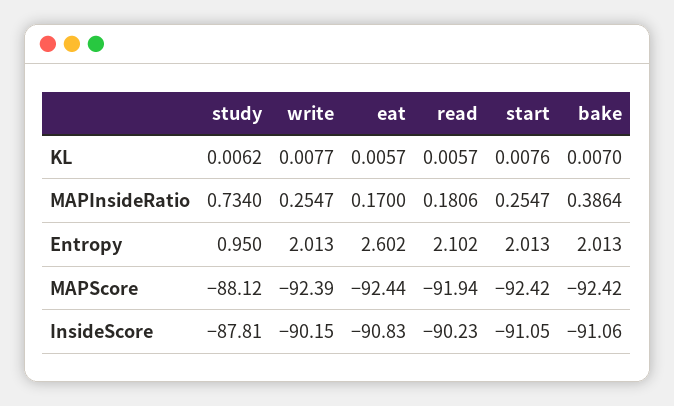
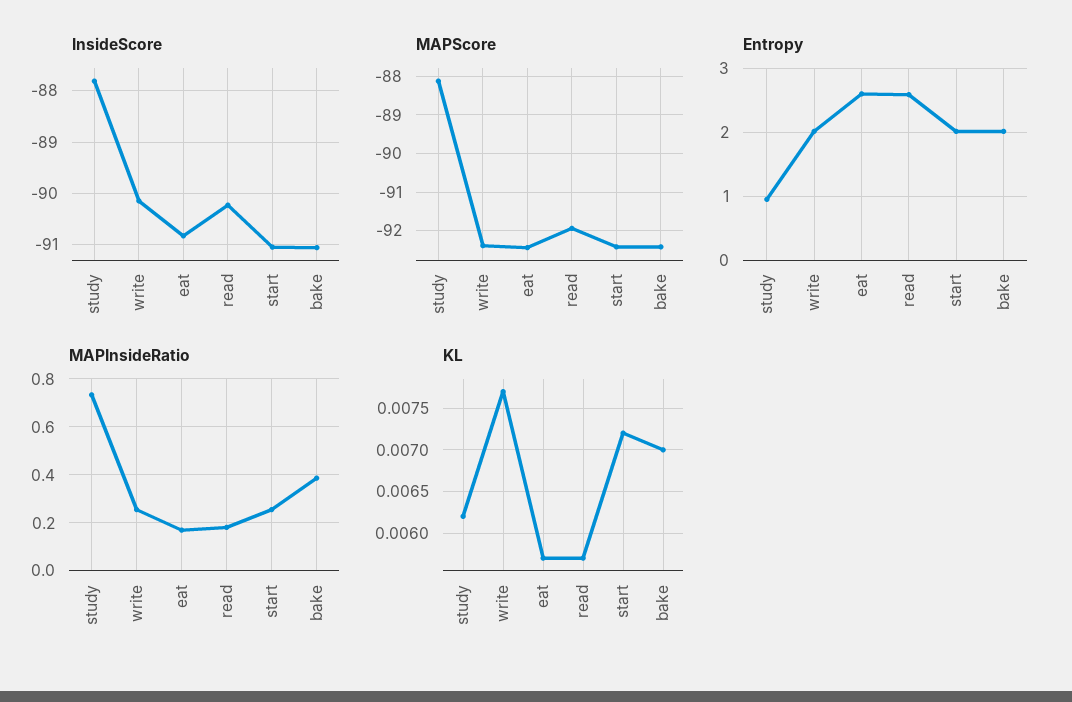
  {
    "KL": {
      "study": 0.0062,
      "write": 0.0077,
      "eat": 0.0057,
      "read": 0.0057,
-     "start": 0.0076,
+     "start": 0.0072,
      "bake": 0.007
    },
    "MAPInsideRatio": {
      "study": 0.734,
      "write": 0.2547,
      "eat": 0.17,
      "read": 0.1806,
      "start": 0.2547,
      "bake": 0.3864
    },
    "Entropy": {
      "study": 0.95,
      "write": 2.013,
      "eat": 2.602,
-     "read": 2.102,
+     "read": 2.6,
      "start": 2.013,
      "bake": 2.013
    },
    "MAPScore": {
      "study": -88.12,
      "write": -92.39,
      "eat": -92.44,
      "read": -91.94,
      "start": -92.42,
      "bake": -92.42
    },
    "InsideScore": {
      "study": -87.81,
      "write": -90.15,
      "eat": -90.83,
      "read": -90.23,
      "start": -91.05,
      "bake": -91.06
    }
  }

